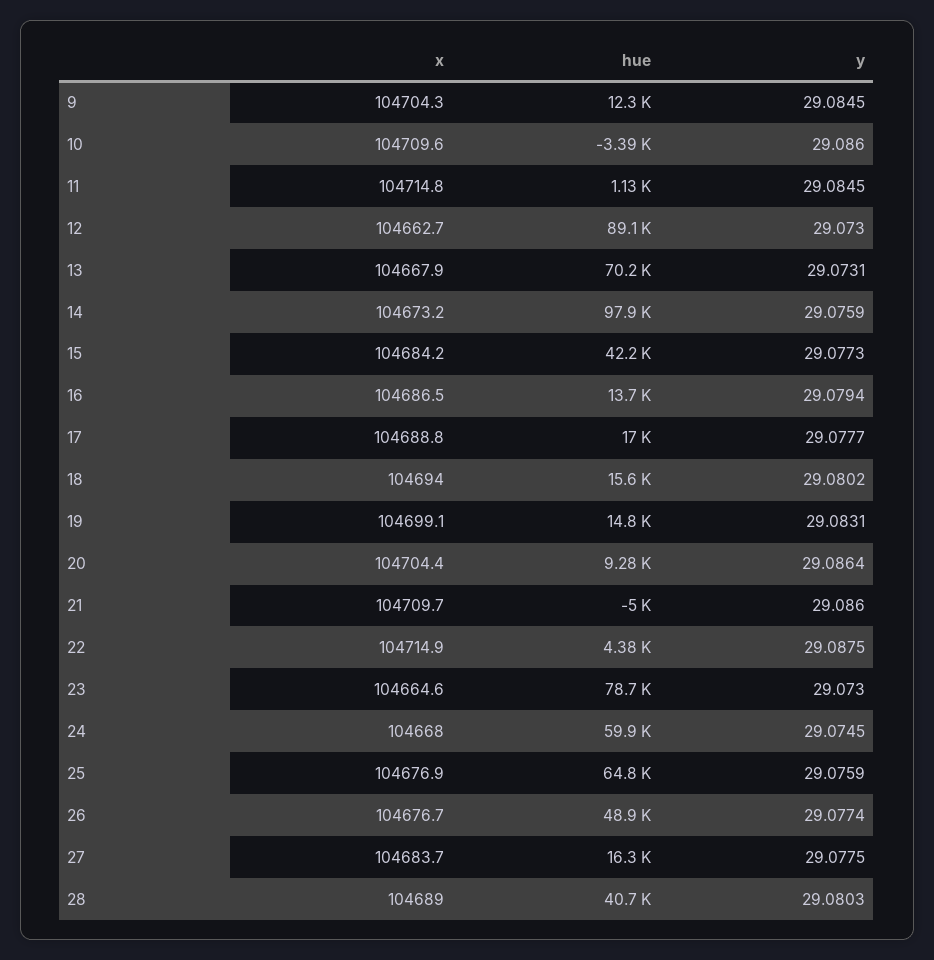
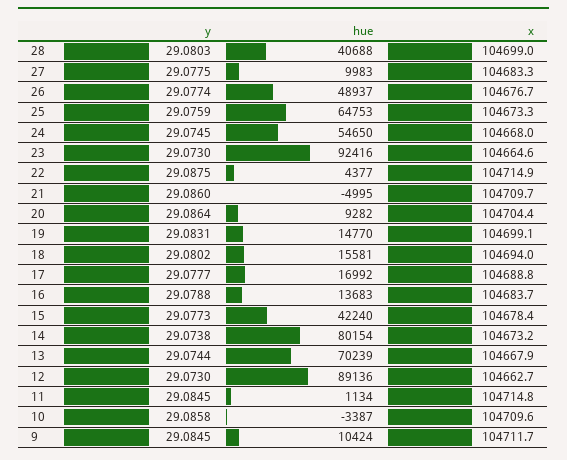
  {
    "x": {
-     "9": 104704.3,
+     "9": 104711.7,
      "10": 104709.6,
      "11": 104714.8,
      "12": 104662.7,
      "13": 104667.9,
      "14": 104673.2,
-     "15": 104684.2,
+     "15": 104678.4,
-     "16": 104686.5,
+     "16": 104683.7,
      "17": 104688.8,
      "18": 104694,
      "19": 104699.1,
      "20": 104704.4,
      "21": 104709.7,
      "22": 104714.9,
      "23": 104664.6,
      "24": 104668,
-     "25": 104676.9,
+     "25": 104673.3,
      "26": 104676.7,
-     "27": 104683.7,
+     "27": 104683.3,
-     "28": 104689
+     "28": 104699
    },
    "hue": {
-     "9": 12300,
+     "9": 10424,
      "10": -3387,
      "11": 1134,
      "12": 89136,
      "13": 70239,
-     "14": 97900,
+     "14": 80154,
      "15": 42240,
      "16": 13683,
      "17": 16992,
      "18": 15581,
      "19": 14770,
      "20": 9282,
      "21": -4995,
      "22": 4377,
-     "23": 78700,
+     "23": 92416,
-     "24": 59900,
+     "24": 54650,
      "25": 64753,
      "26": 48937,
-     "27": 16300,
+     "27": 9983,
      "28": 40688
    },
    "y": {
      "9": 29.0845,
-     "10": 29.086,
+     "10": 29.0858,
      "11": 29.0845,
      "12": 29.073,
-     "13": 29.0731,
+     "13": 29.0744,
-     "14": 29.0759,
+     "14": 29.0738,
      "15": 29.0773,
-     "16": 29.0794,
+     "16": 29.0788,
      "17": 29.0777,
      "18": 29.0802,
      "19": 29.0831,
      "20": 29.0864,
      "21": 29.086,
      "22": 29.0875,
      "23": 29.073,
      "24": 29.0745,
      "25": 29.0759,
      "26": 29.0774,
      "27": 29.0775,
      "28": 29.0803
    }
  }

